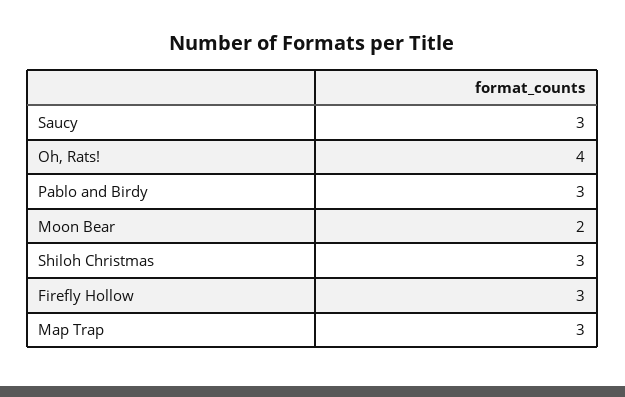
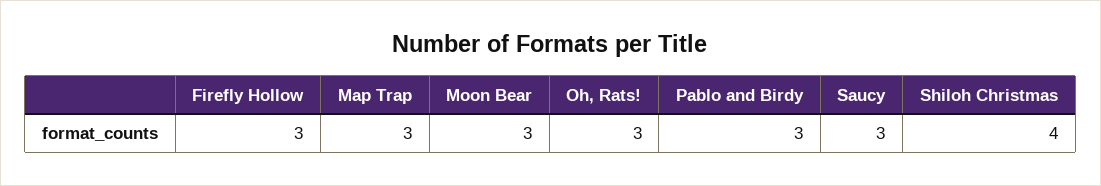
  {
    "Saucy": 3,
-   "Oh, Rats!": 4,
+   "Oh, Rats!": 3,
    "Pablo and Birdy": 3,
-   "Moon Bear": 2,
+   "Moon Bear": 3,
-   "Shiloh Christmas": 3,
+   "Shiloh Christmas": 4,
    "Firefly Hollow": 3,
    "Map Trap": 3
  }

